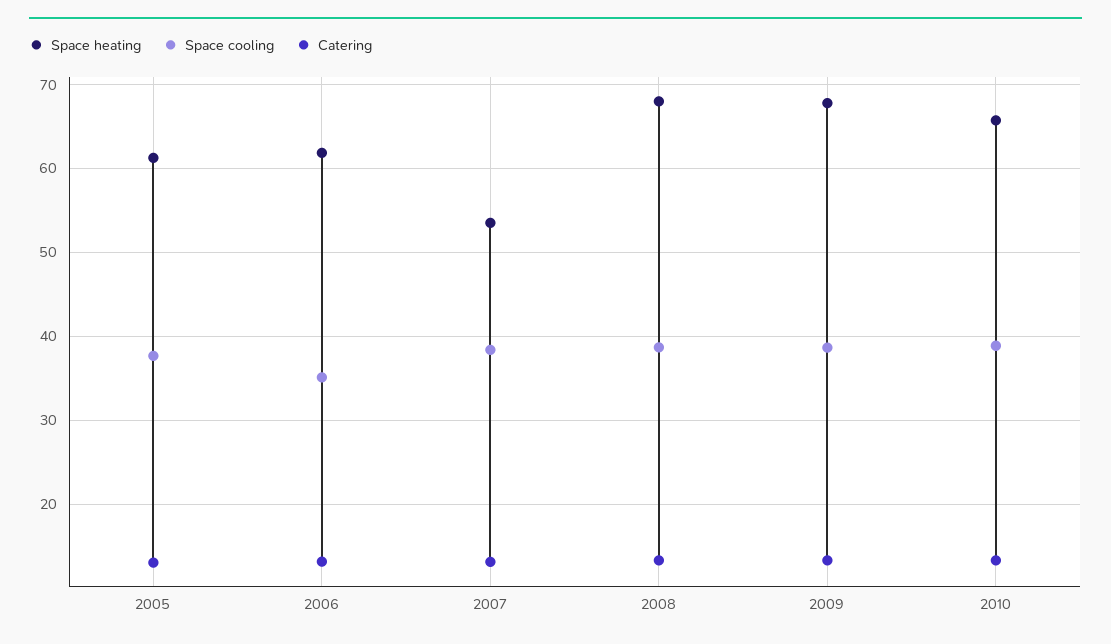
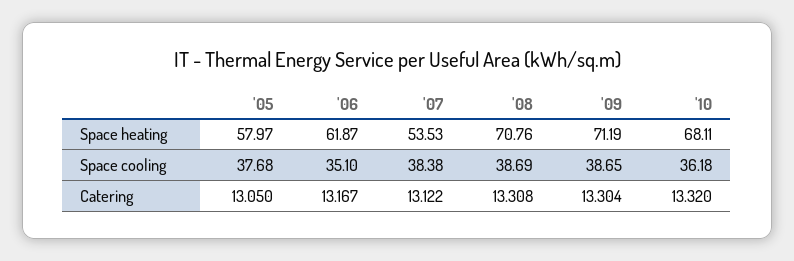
  {
    "Space heating": {
-     "2005": 61,
+     "2005": 57.97,
      "2006": 61.87,
      "2007": 53.53,
-     "2008": 68,
+     "2008": 70.76,
-     "2009": 68,
+     "2009": 71.19,
-     "2010": 66
+     "2010": 68.11
    },
    "Space cooling": {
      "2005": 37.68,
      "2006": 35.1,
      "2007": 38.38,
      "2008": 38.69,
      "2009": 38.65,
-     "2010": 39
+     "2010": 36.18
    },
    "Catering": {
      "2005": 13.05,
      "2006": 13.167,
      "2007": 13.122,
      "2008": 13.308,
      "2009": 13.304,
      "2010": 13.32
    }
  }

